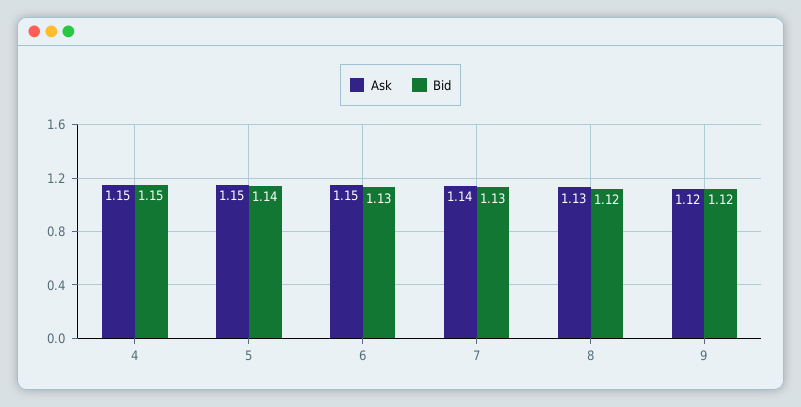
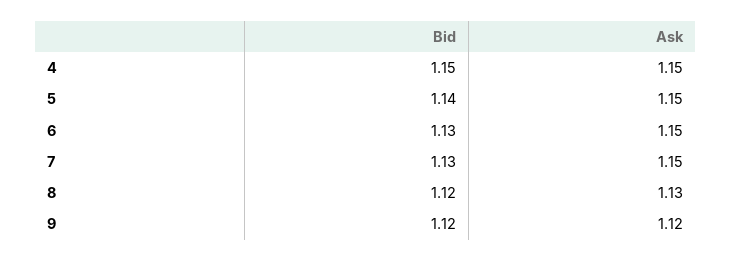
  {
    "Ask": {
      "4": 1.15,
      "5": 1.15,
      "6": 1.15,
-     "7": 1.14,
+     "7": 1.15,
      "8": 1.13,
      "9": 1.12
    },
    "Bid": {
      "4": 1.15,
      "5": 1.14,
      "6": 1.13,
      "7": 1.13,
      "8": 1.12,
      "9": 1.12
    }
  }

